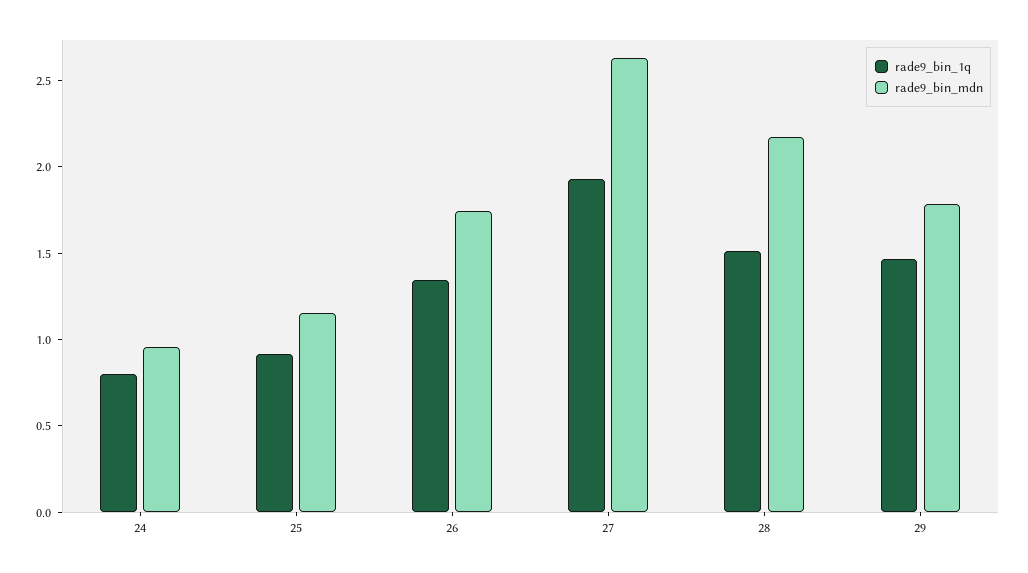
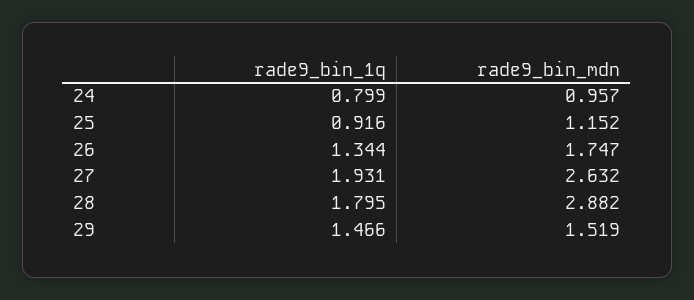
  {
    "rade9_bin_1q": {
      "24": 0.799,
      "25": 0.916,
      "26": 1.344,
      "27": 1.931,
-     "28": 1.5,
+     "28": 1.795,
      "29": 1.466
    },
    "rade9_bin_mdn": {
      "24": 0.957,
      "25": 1.152,
      "26": 1.747,
      "27": 2.632,
-     "28": 2.2,
+     "28": 2.882,
-     "29": 1.8
+     "29": 1.519
    }
  }

